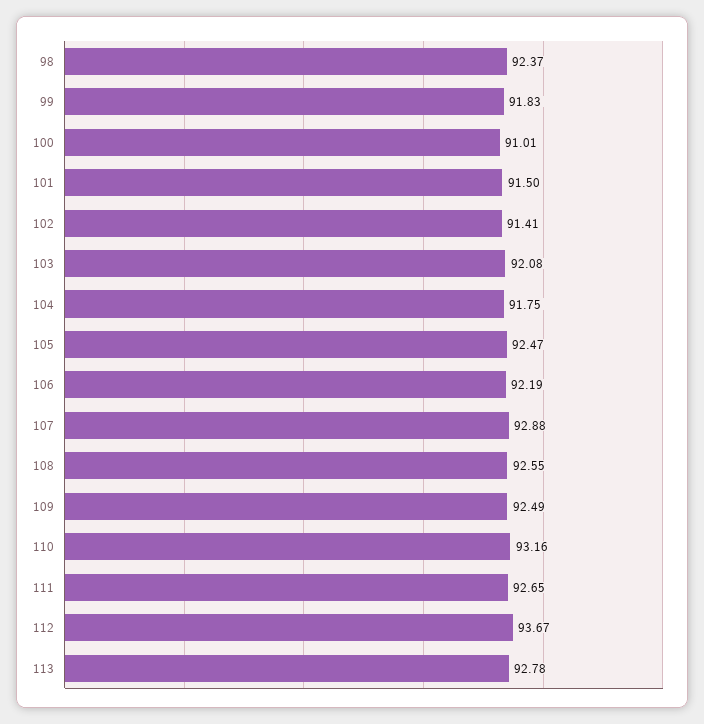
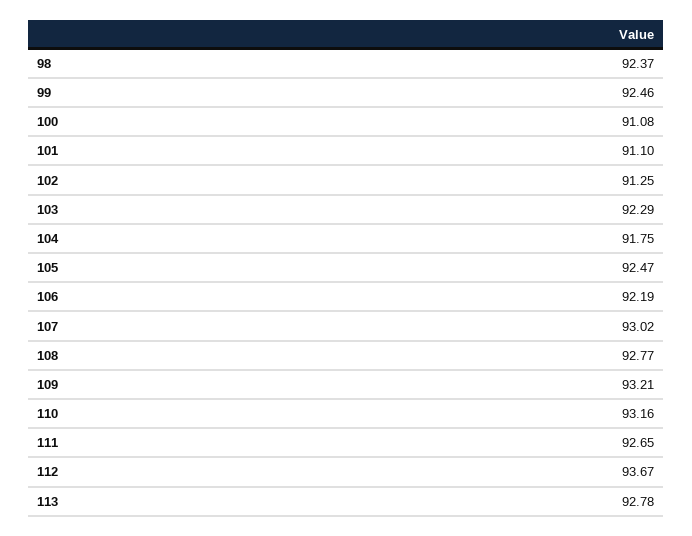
  {
    "98": 92.37,
-   "99": 91.83,
+   "99": 92.46,
-   "100": 91.01,
+   "100": 91.08,
-   "101": 91.5,
+   "101": 91.1,
-   "102": 91.41,
+   "102": 91.25,
-   "103": 92.08,
+   "103": 92.29,
    "104": 91.75,
    "105": 92.47,
    "106": 92.19,
-   "107": 92.88,
+   "107": 93.02,
-   "108": 92.55,
+   "108": 92.77,
-   "109": 92.49,
+   "109": 93.21,
    "110": 93.16,
    "111": 92.65,
    "112": 93.67,
    "113": 92.78
  }

